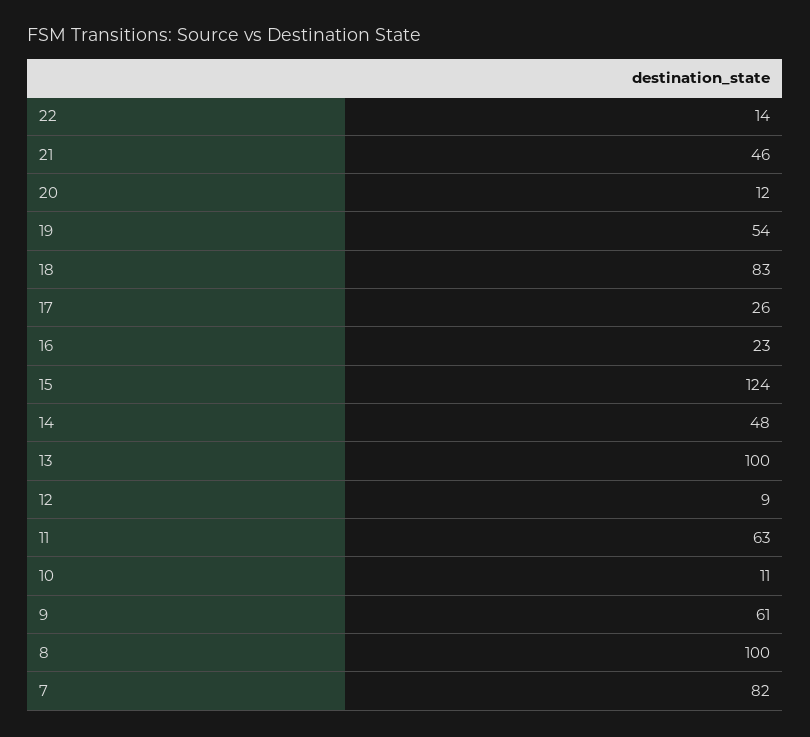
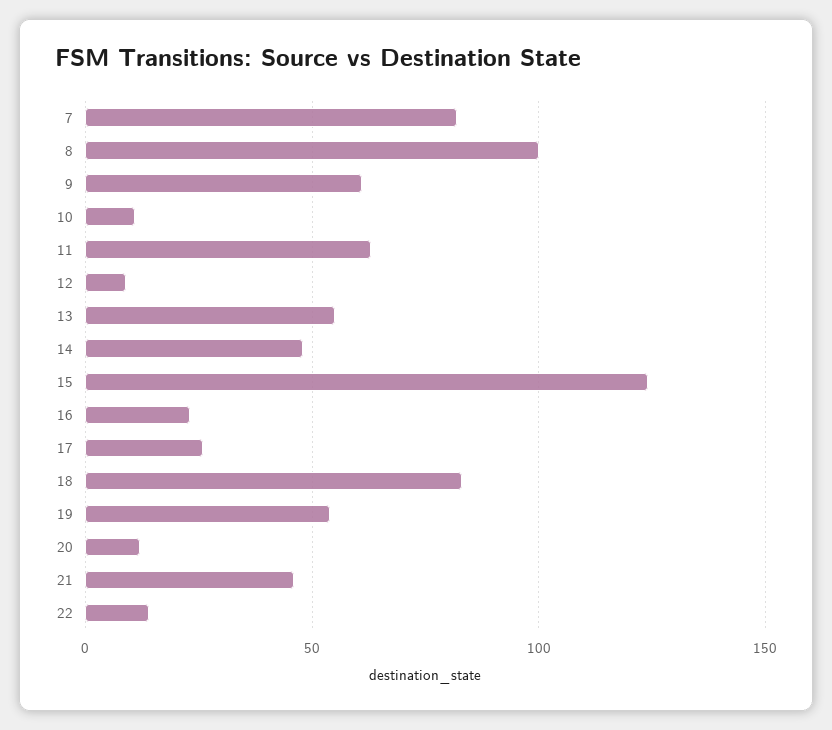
  {
    "22": 14,
    "21": 46,
    "20": 12,
    "19": 54,
    "18": 83,
    "17": 26,
    "16": 23,
    "15": 124,
    "14": 48,
-   "13": 100,
+   "13": 55,
    "12": 9,
    "11": 63,
    "10": 11,
    "9": 61,
    "8": 100,
    "7": 82
  }

